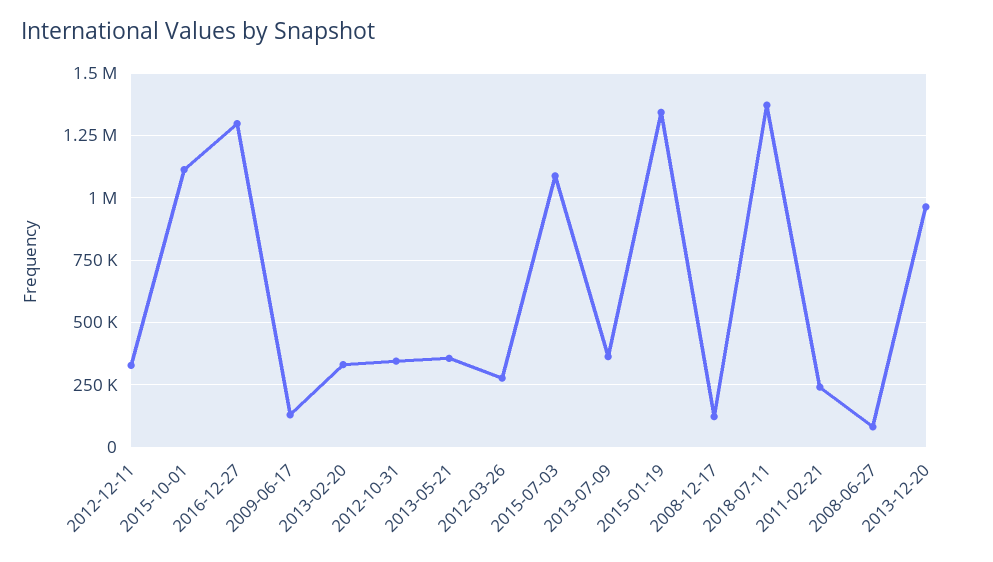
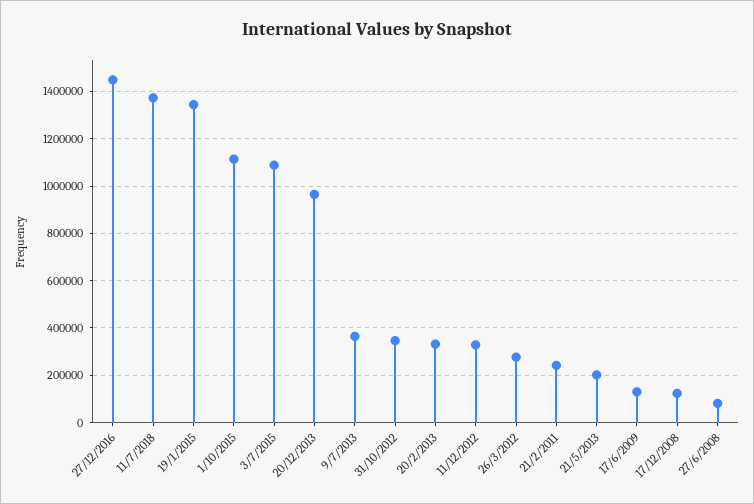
  {
    "2012-12-11": 325000,
    "2015-10-01": 1125000,
-   "2016-12-27": 1300000,
+   "2016-12-27": 1450000,
    "2009-06-17": 125000,
    "2013-02-20": 325000,
    "2012-10-31": 350000,
-   "2013-05-21": 350000,
+   "2013-05-21": 200000,
    "2012-03-26": 275000,
    "2015-07-03": 1100000,
    "2013-07-09": 375000,
    "2015-01-19": 1350000,
    "2008-12-17": 125000,
    "2018-07-11": 1375000,
    "2011-02-21": 250000,
    "2008-06-27": 75000,
    "2013-12-20": 975000
  }

